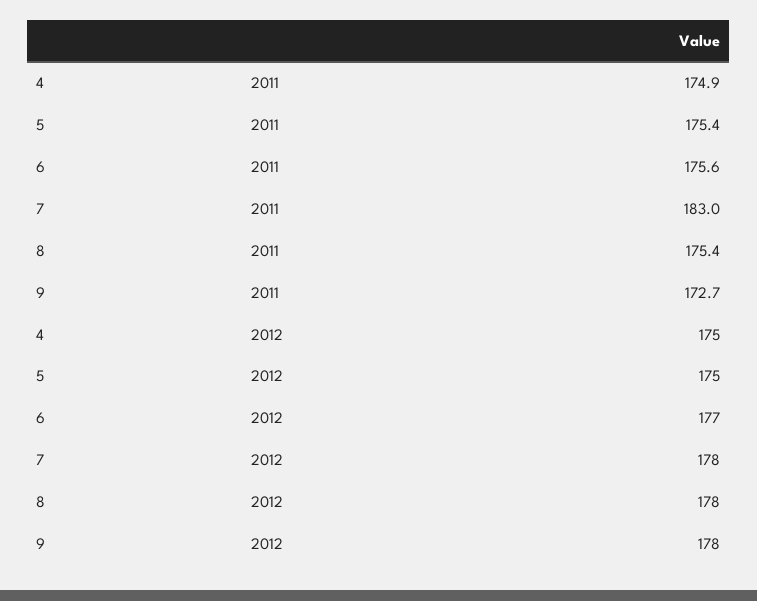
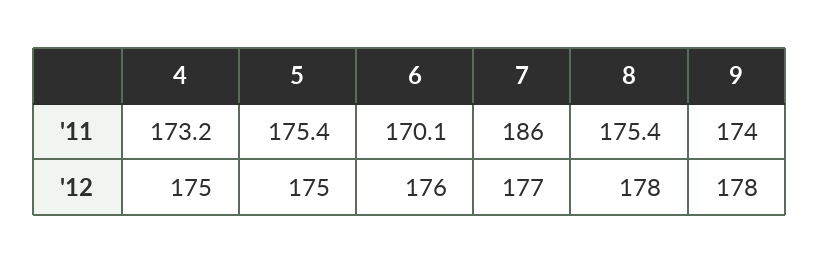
  {
    "4": {
-     "2011": 174.9,
+     "2011": 173.2,
      "2012": 175
    },
    "5": {
      "2011": 175.4,
      "2012": 175
    },
    "6": {
-     "2011": 175.6,
+     "2011": 170.1,
-     "2012": 177
+     "2012": 176
    },
    "7": {
-     "2011": 183,
+     "2011": 186,
-     "2012": 178
+     "2012": 177
    },
    "8": {
      "2011": 175.4,
      "2012": 178
    },
    "9": {
-     "2011": 172.7,
+     "2011": 174,
      "2012": 178
    }
  }

